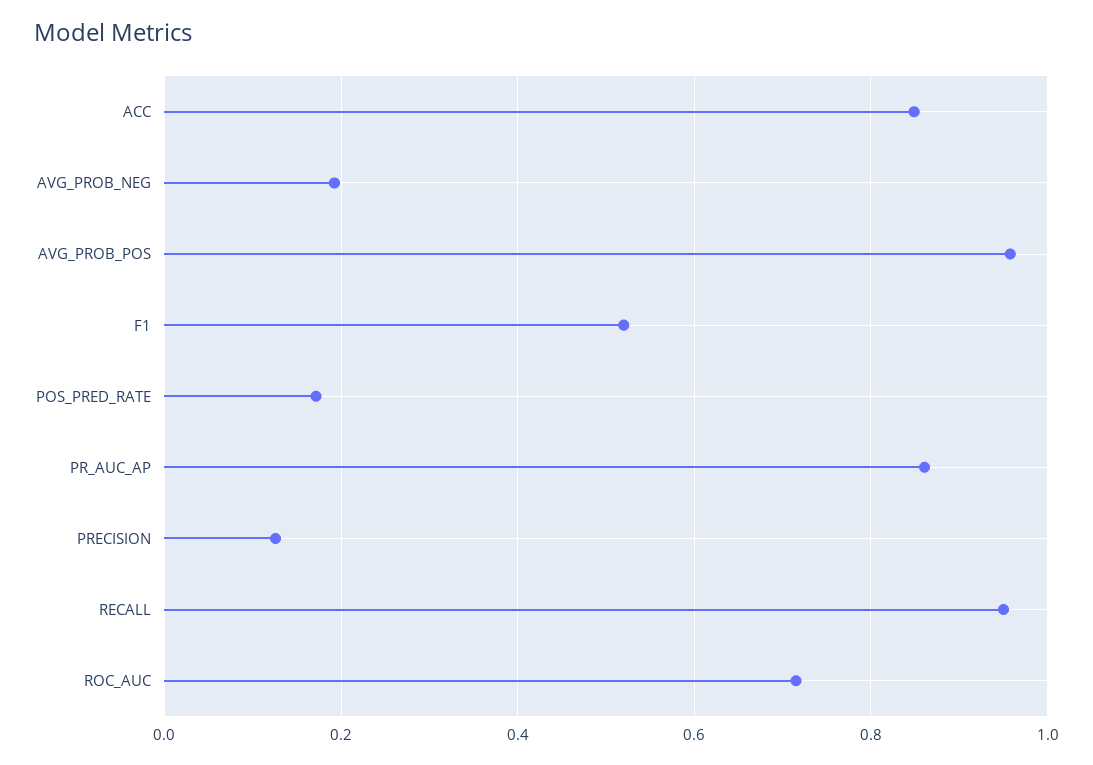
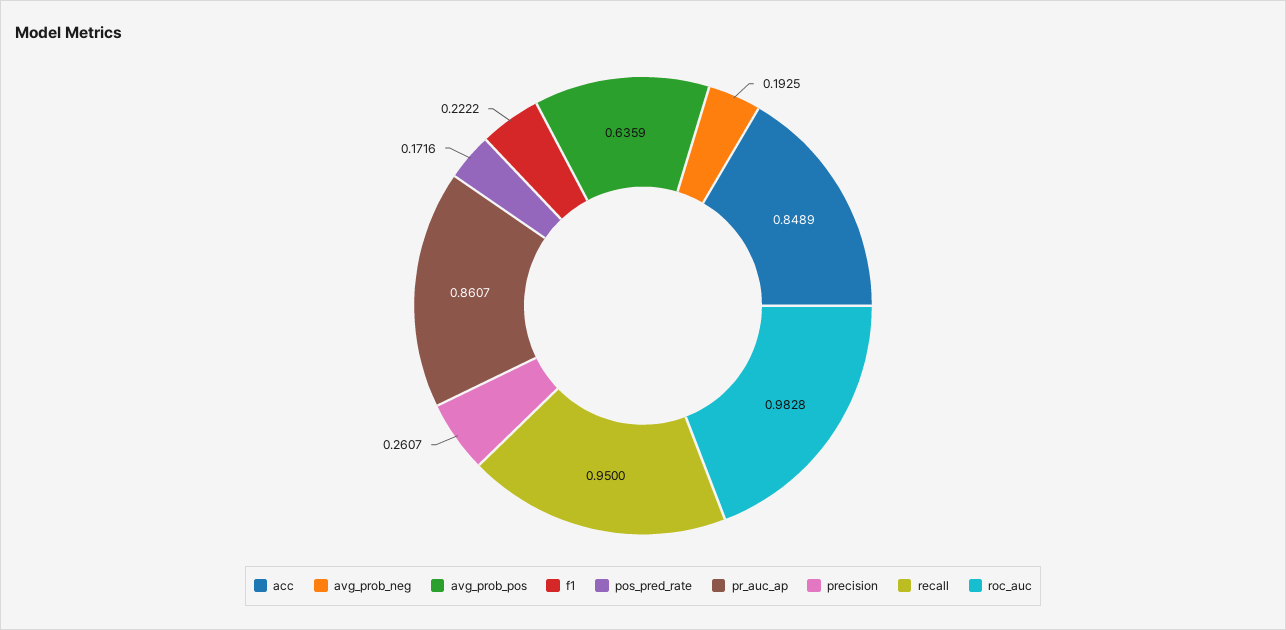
  {
    "ACC": 0.8489,
    "AVG_PROB_NEG": 0.1925,
-   "AVG_PROB_POS": 0.96,
+   "AVG_PROB_POS": 0.6359,
-   "F1": 0.52,
+   "F1": 0.2222,
    "POS_PRED_RATE": 0.1716,
    "PR_AUC_AP": 0.8607,
-   "PRECISION": 0.12,
+   "PRECISION": 0.2607,
    "RECALL": 0.95,
-   "ROC_AUC": 0.72
+   "ROC_AUC": 0.9828
  }

